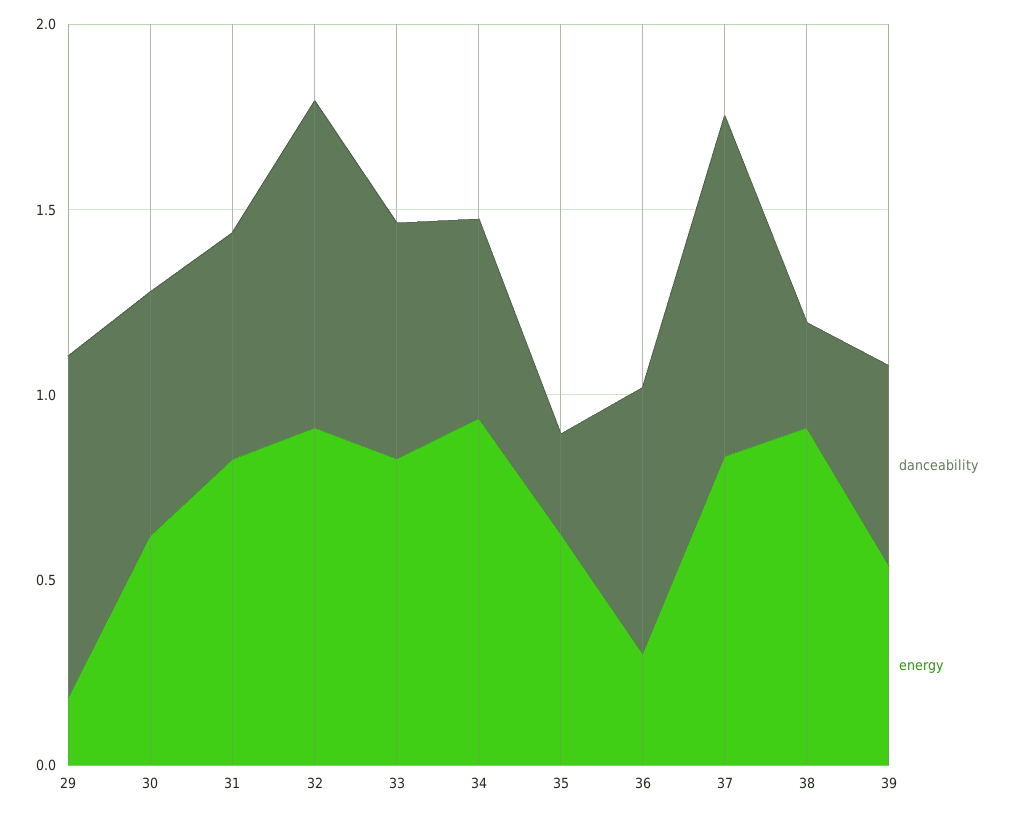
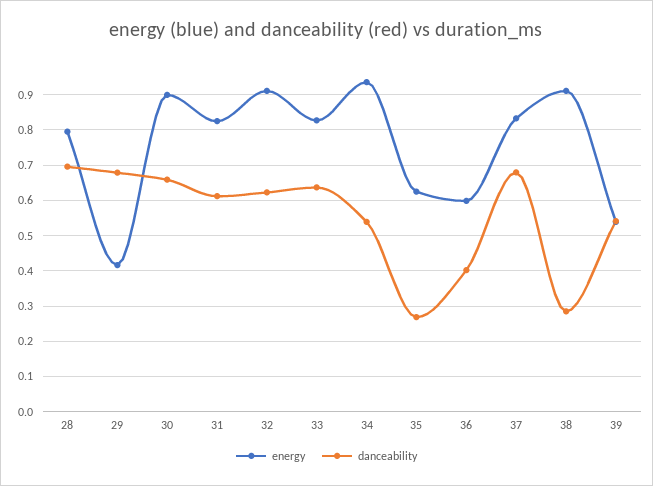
  {
    "danceability": {
-     "29": 0.9,
+     "29": 0.68,
      "30": 0.66,
      "31": 0.62,
-     "32": 0.9,
+     "32": 0.62,
      "33": 0.64,
      "34": 0.54,
      "35": 0.26,
-     "36": 0.7,
+     "36": 0.4,
-     "37": 0.9,
+     "37": 0.68,
      "38": 0.28,
-     "39": 0.54
+     "39": 0.54,
+     "28": 0.7
    },
    "energy": {
-     "29": 0.2,
+     "29": 0.42,
-     "30": 0.6,
+     "30": 0.9,
      "31": 0.82,
      "32": 0.92,
      "33": 0.82,
      "34": 0.94,
      "35": 0.62,
-     "36": 0.3,
+     "36": 0.6,
      "37": 0.84,
      "38": 0.92,
-     "39": 0.54
+     "39": 0.54,
+     "28": 0.8
    }
  }

